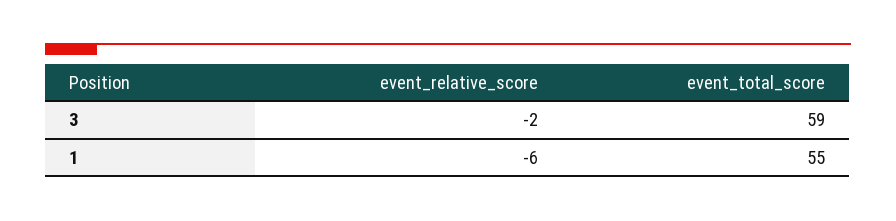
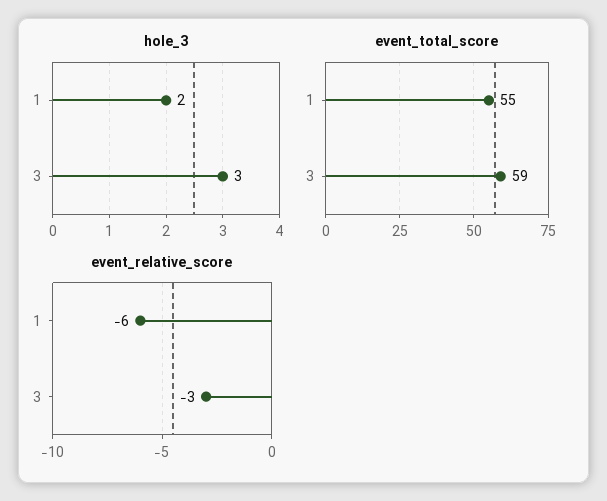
  {
    "event_relative_score": {
-     "3": -2,
+     "3": -3,
      "1": -6
    },
    "event_total_score": {
      "3": 59,
      "1": 55
-   }
+   },
+   "hole_3": {
+     "1": 2,
+     "3": 3
+   }
  }

